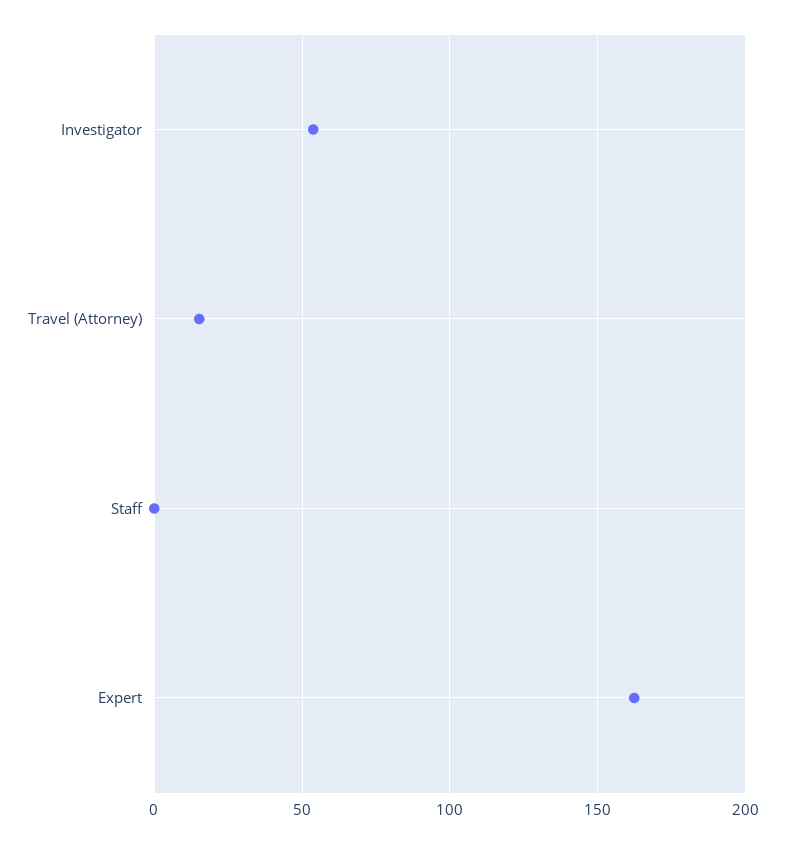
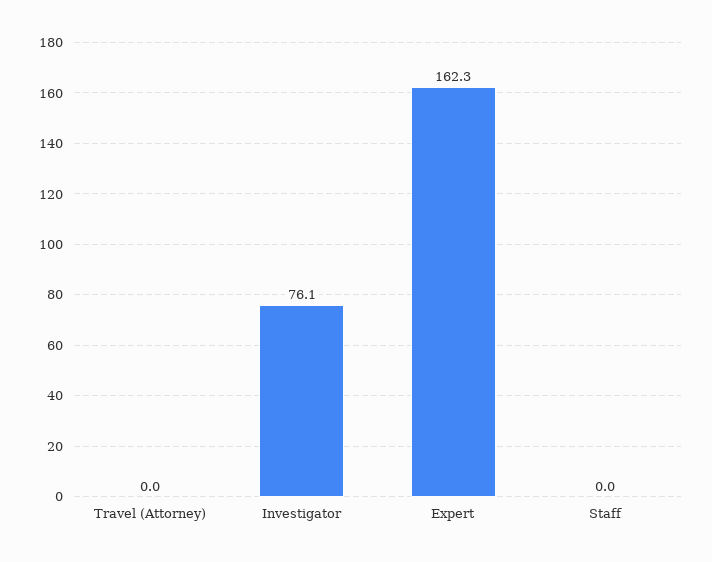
  {
-   "Investigator": 55,
+   "Investigator": 76.1,
-   "Travel (Attorney)": 15,
+   "Travel (Attorney)": 0,
    "Staff": 0,
    "Expert": 162.3
  }

